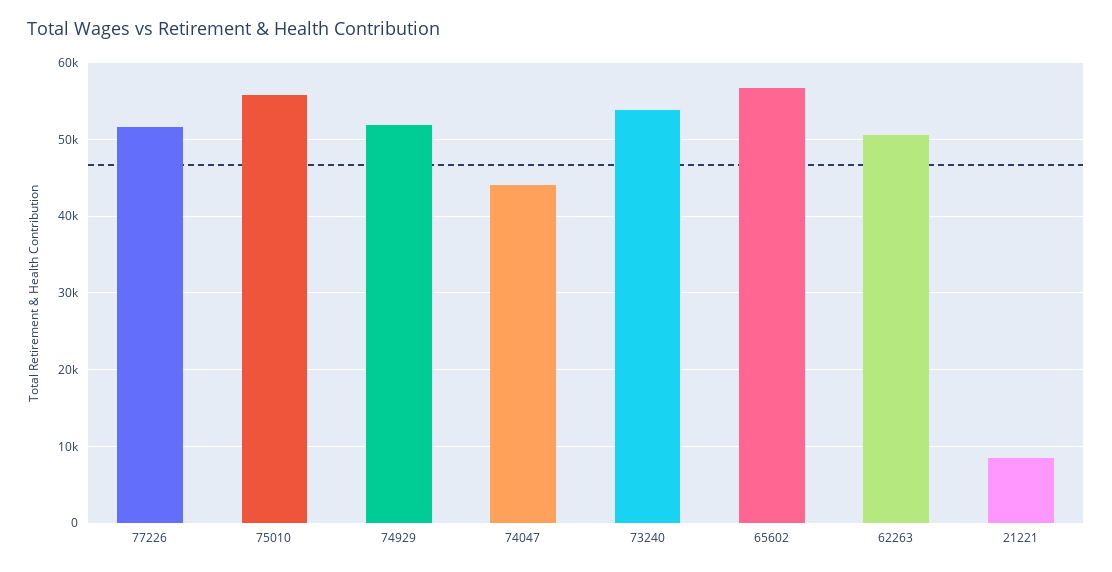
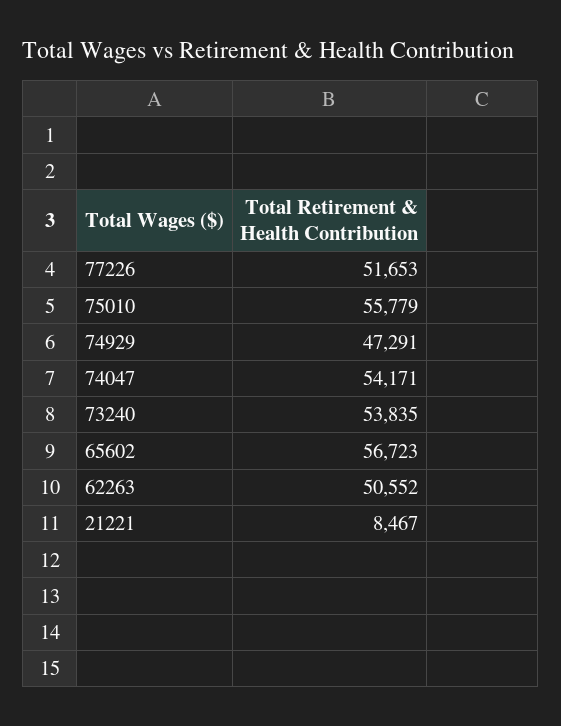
  {
    "77226": 51653,
    "75010": 55779,
-   "74929": 52000,
+   "74929": 47291,
-   "74047": 44000,
+   "74047": 54171,
    "73240": 53835,
    "65602": 56723,
    "62263": 50552,
    "21221": 8467
  }

